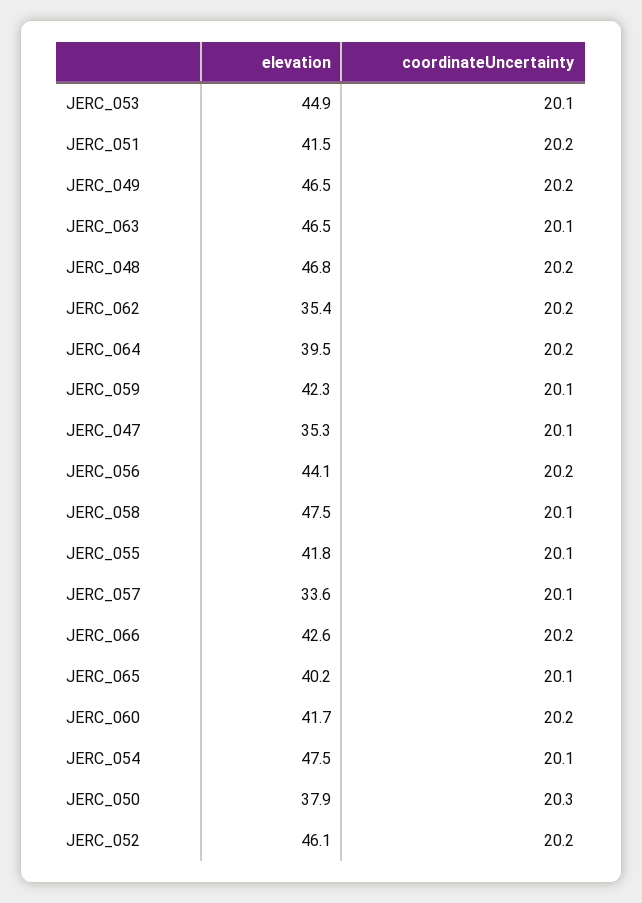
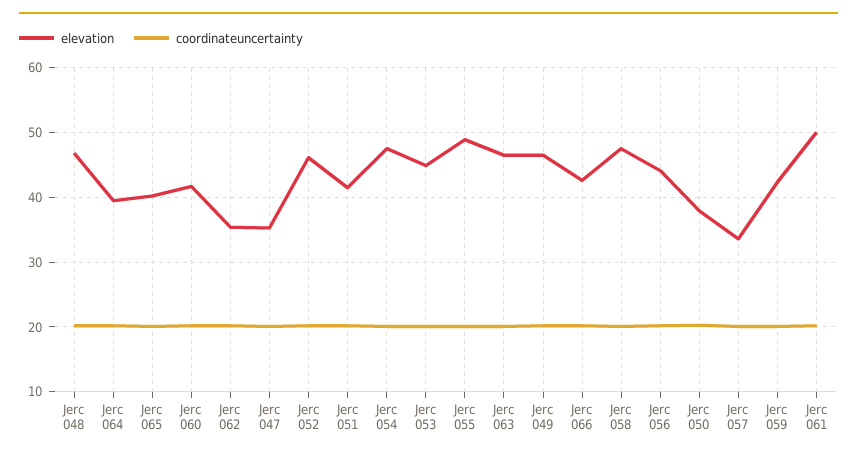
  {
    "elevation": {
      "JERC_053": 44.9,
      "JERC_051": 41.5,
      "JERC_049": 46.5,
      "JERC_063": 46.5,
      "JERC_048": 46.8,
      "JERC_062": 35.4,
      "JERC_064": 39.5,
      "JERC_059": 42.3,
      "JERC_047": 35.3,
      "JERC_056": 44.1,
      "JERC_058": 47.5,
-     "JERC_055": 41.8,
+     "JERC_055": 49,
      "JERC_057": 33.6,
      "JERC_066": 42.6,
      "JERC_065": 40.2,
      "JERC_060": 41.7,
      "JERC_054": 47.5,
      "JERC_050": 37.9,
-     "JERC_052": 46.1
+     "JERC_052": 46.1,
+     "Jerc 061": 50
    },
    "coordinateUncertainty": {
      "JERC_053": 20.1,
      "JERC_051": 20.2,
      "JERC_049": 20.2,
      "JERC_063": 20.1,
      "JERC_048": 20.2,
      "JERC_062": 20.2,
      "JERC_064": 20.2,
      "JERC_059": 20.1,
      "JERC_047": 20.1,
      "JERC_056": 20.2,
      "JERC_058": 20.1,
      "JERC_055": 20.1,
      "JERC_057": 20.1,
      "JERC_066": 20.2,
      "JERC_065": 20.1,
      "JERC_060": 20.2,
      "JERC_054": 20.1,
      "JERC_050": 20.3,
-     "JERC_052": 20.2
+     "JERC_052": 20.2,
+     "Jerc 061": 20
    }
  }

